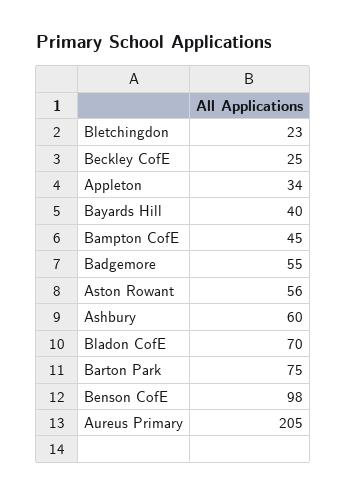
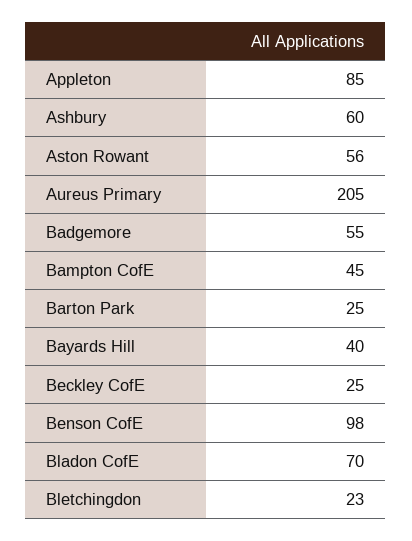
  {
    "Bletchingdon": 23,
    "Beckley CofE": 25,
-   "Appleton": 34,
+   "Appleton": 85,
    "Bayards Hill": 40,
    "Bampton CofE": 45,
    "Badgemore": 55,
    "Aston Rowant": 56,
    "Ashbury": 60,
    "Bladon CofE": 70,
-   "Barton Park": 75,
+   "Barton Park": 25,
    "Benson CofE": 98,
    "Aureus Primary": 205
  }

